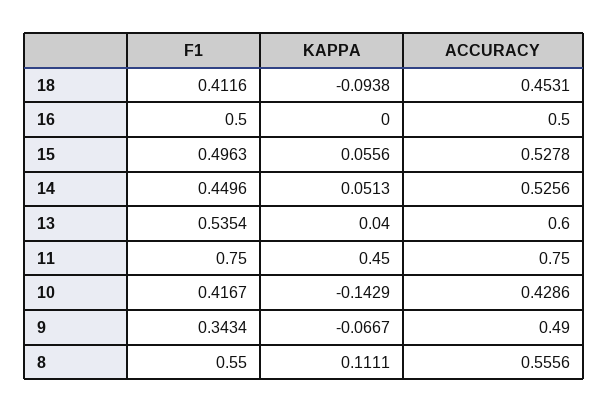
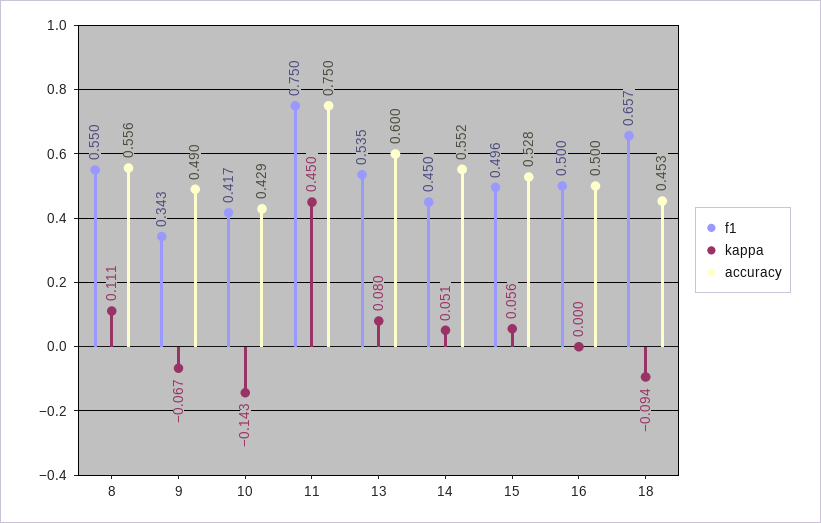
  {
    "F1": {
-     "18": 0.4116,
+     "18": 0.657,
      "16": 0.5,
      "15": 0.4963,
      "14": 0.4496,
      "13": 0.5354,
      "11": 0.75,
      "10": 0.4167,
      "9": 0.3434,
      "8": 0.55
    },
    "KAPPA": {
      "18": -0.0938,
      "16": 0,
      "15": 0.0556,
      "14": 0.0513,
-     "13": 0.04,
+     "13": 0.08,
      "11": 0.45,
      "10": -0.1429,
      "9": -0.0667,
      "8": 0.1111
    },
    "ACCURACY": {
      "18": 0.4531,
      "16": 0.5,
      "15": 0.5278,
-     "14": 0.5256,
+     "14": 0.552,
      "13": 0.6,
      "11": 0.75,
      "10": 0.4286,
      "9": 0.49,
      "8": 0.5556
    }
  }

